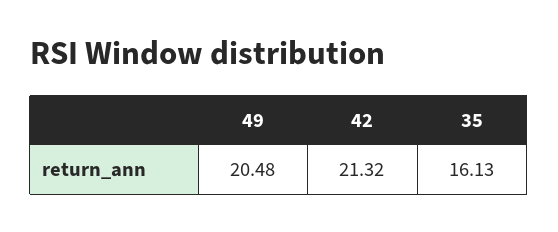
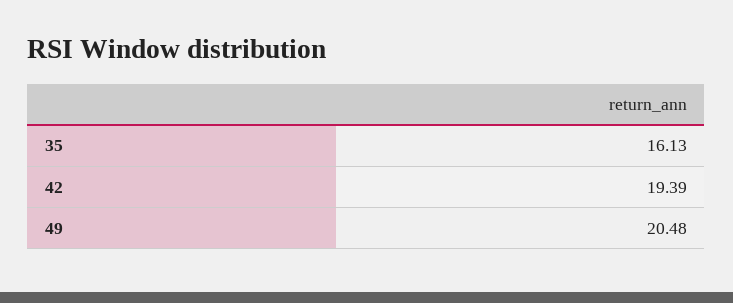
  {
    "49": 20.48,
-   "42": 21.32,
+   "42": 19.39,
    "35": 16.13
  }

